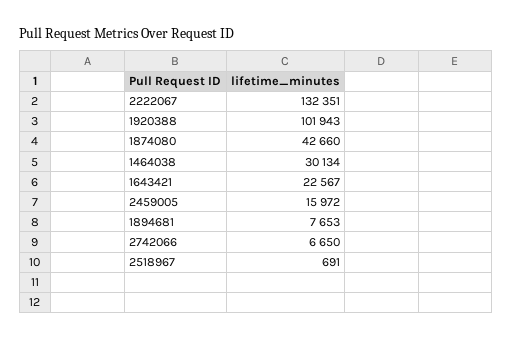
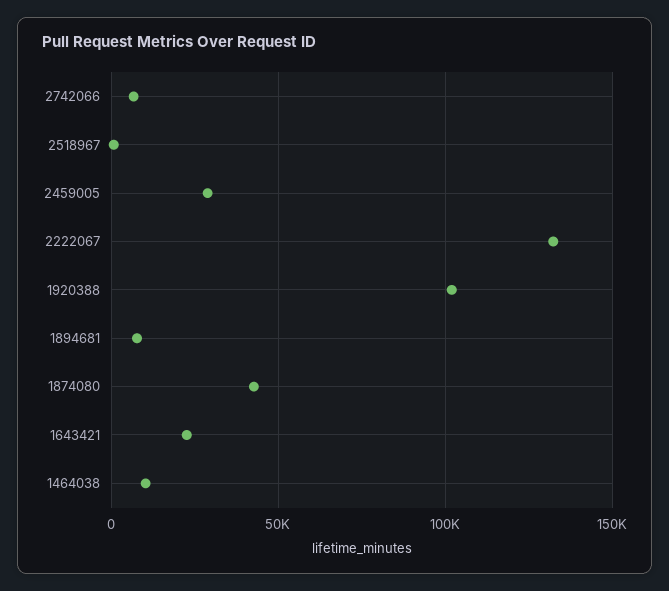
  {
    "2222067": 132351,
    "1920388": 101943,
    "1874080": 42660,
-   "1464038": 30134,
+   "1464038": 10000,
    "1643421": 22567,
-   "2459005": 15972,
+   "2459005": 30000,
    "1894681": 7653,
    "2742066": 6650,
    "2518967": 691
  }

